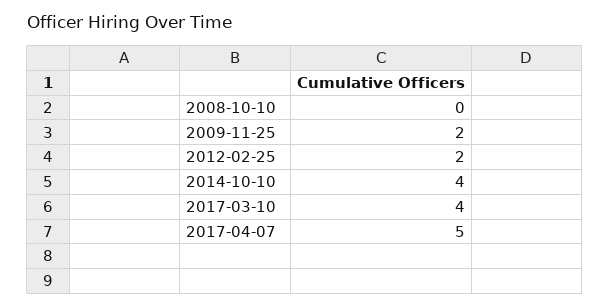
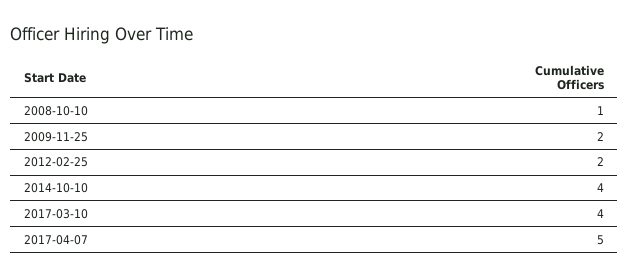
  {
-   "2008-10-10": 0,
+   "2008-10-10": 1,
    "2009-11-25": 2,
    "2012-02-25": 2,
    "2014-10-10": 4,
    "2017-03-10": 4,
    "2017-04-07": 5
  }

